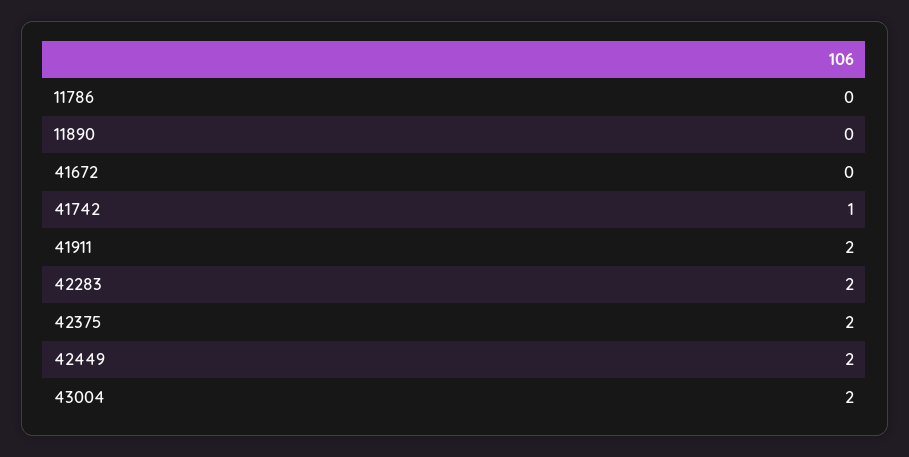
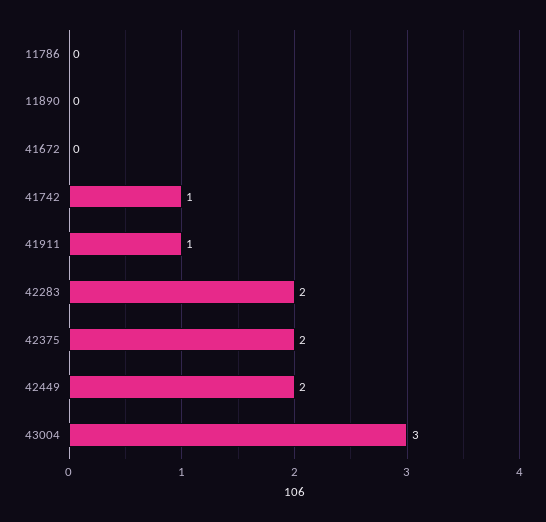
  {
    "11786": 0,
    "11890": 0,
    "41672": 0,
    "41742": 1,
-   "41911": 2,
+   "41911": 1,
    "42283": 2,
    "42375": 2,
    "42449": 2,
-   "43004": 2
+   "43004": 3
  }

